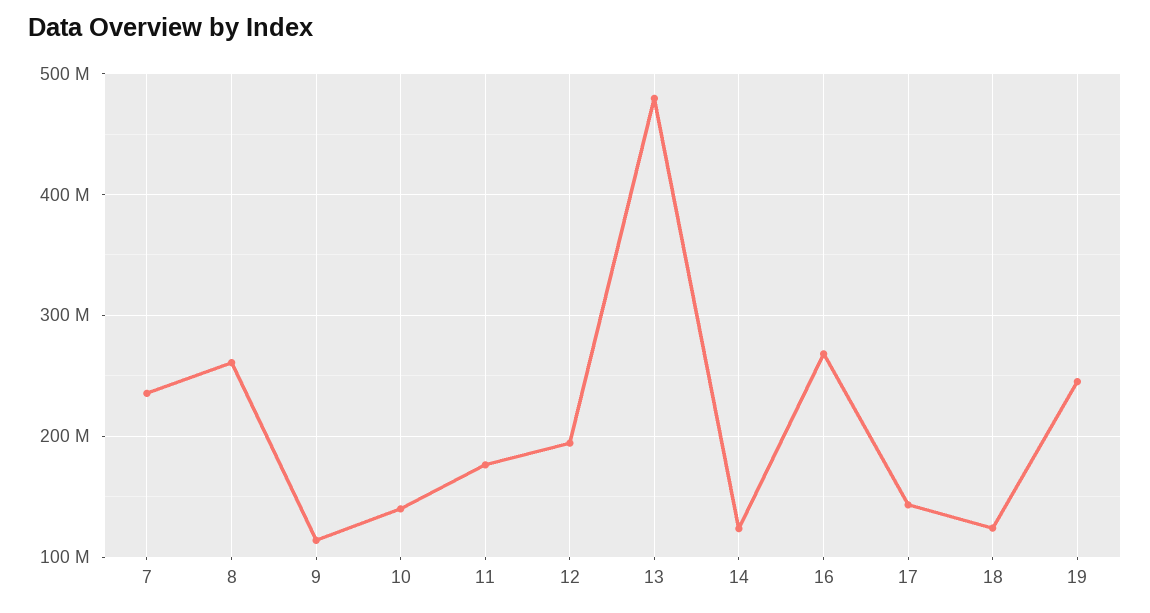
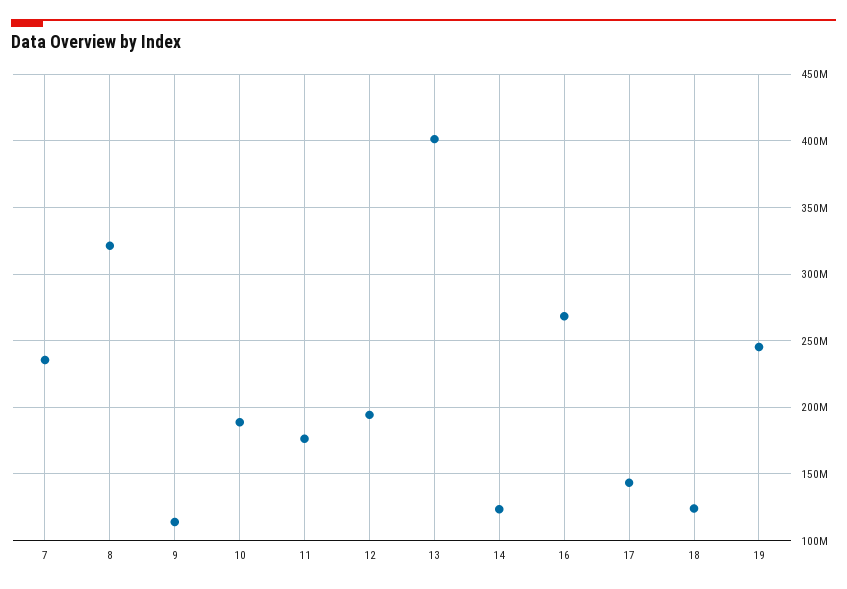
  {
    "7": 235000000,
-   "8": 260000000,
+   "8": 320000000,
    "9": 115000000,
-   "10": 140000000,
+   "10": 190000000,
    "11": 175000000,
    "12": 195000000,
-   "13": 480000000,
+   "13": 400000000,
    "14": 125000000,
    "16": 270000000,
    "17": 145000000,
    "18": 125000000,
    "19": 245000000
  }

